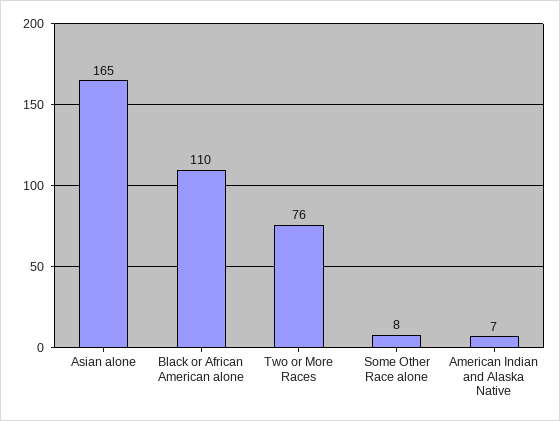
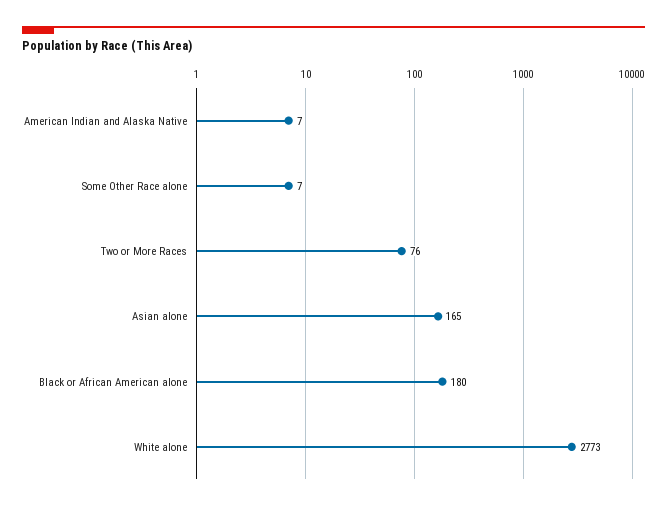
  {
    "Asian alone": 165,
-   "Black or African American alone": 110,
+   "Black or African American alone": 180,
    "Two or More Races": 76,
-   "Some Other Race alone": 8,
+   "Some Other Race alone": 7,
-   "American Indian and Alaska Native": 7
+   "American Indian and Alaska Native": 7,
+   "White alone": 2773
  }

